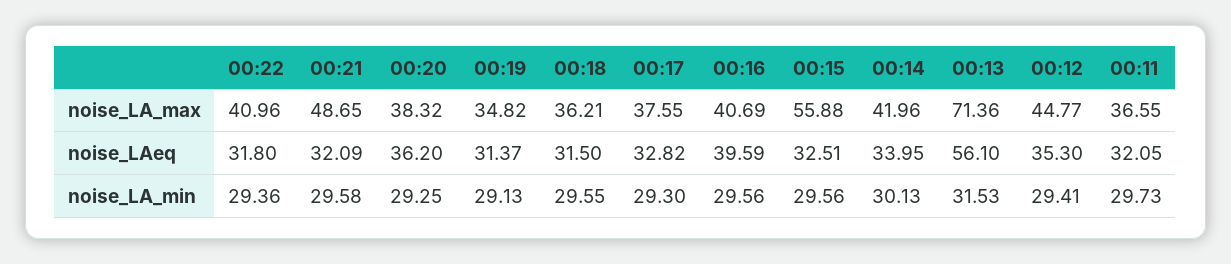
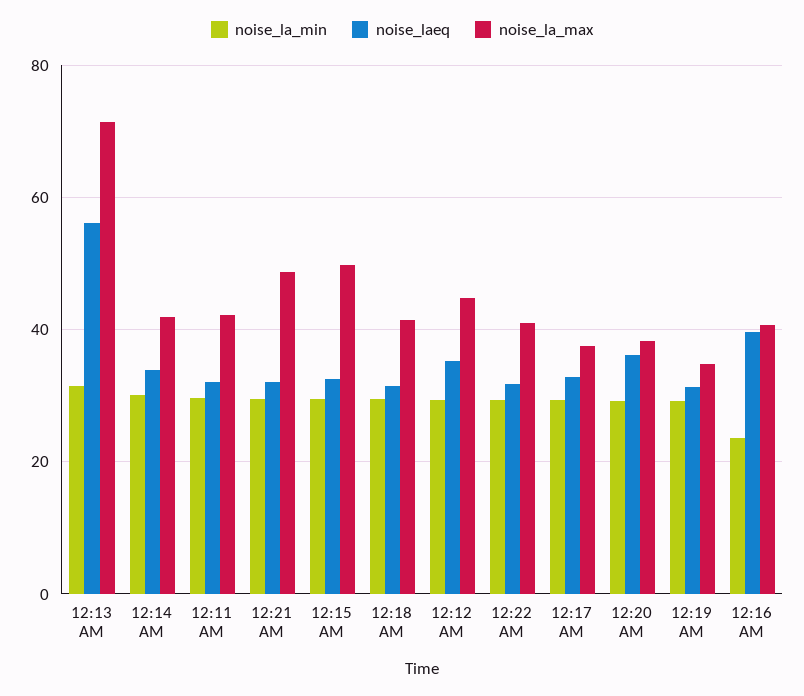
  {
    "noise_LA_max": {
      "00:22": 40.96,
      "00:21": 48.65,
      "00:20": 38.32,
      "00:19": 34.82,
-     "00:18": 36.21,
+     "00:18": 42,
      "00:17": 37.55,
      "00:16": 40.69,
-     "00:15": 55.88,
+     "00:15": 50,
      "00:14": 41.96,
      "00:13": 71.36,
      "00:12": 44.77,
-     "00:11": 36.55
+     "00:11": 42
    },
    "noise_LAeq": {
      "00:22": 31.8,
      "00:21": 32.09,
      "00:20": 36.2,
      "00:19": 31.37,
      "00:18": 31.5,
      "00:17": 32.82,
      "00:16": 39.59,
      "00:15": 32.51,
      "00:14": 33.95,
      "00:13": 56.1,
      "00:12": 35.3,
      "00:11": 32.05
    },
    "noise_LA_min": {
      "00:22": 29.36,
      "00:21": 29.58,
      "00:20": 29.25,
      "00:19": 29.13,
      "00:18": 29.55,
      "00:17": 29.3,
-     "00:16": 29.56,
+     "00:16": 24,
      "00:15": 29.56,
      "00:14": 30.13,
      "00:13": 31.53,
      "00:12": 29.41,
      "00:11": 29.73
    }
  }

